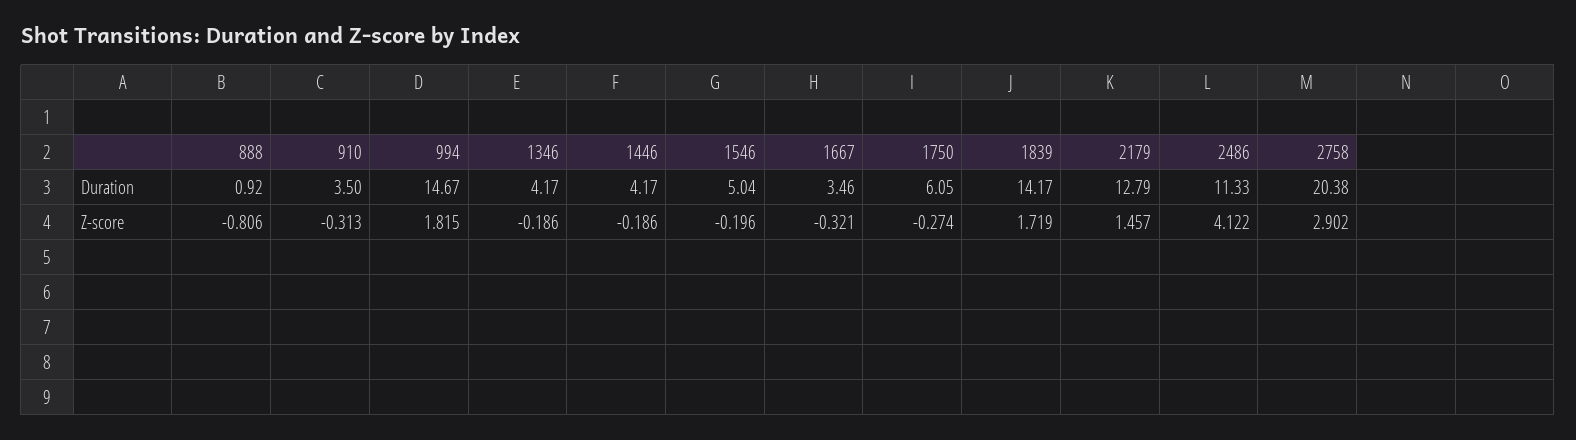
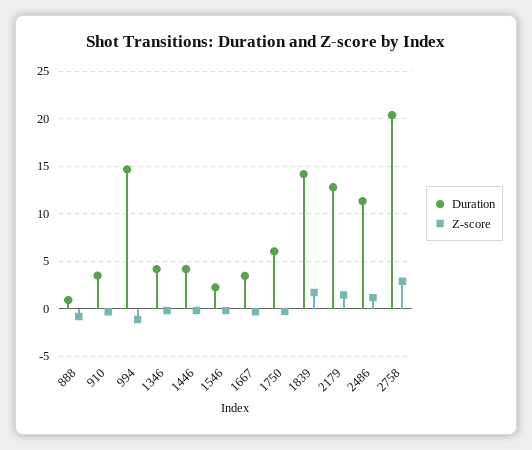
  {
    "Duration": {
      "888": 0.92,
      "910": 3.5,
      "994": 14.67,
      "1346": 4.17,
      "1446": 4.17,
-     "1546": 5.04,
+     "1546": 2,
      "1667": 3.46,
      "1750": 6.05,
      "1839": 14.17,
      "2179": 12.79,
      "2486": 11.33,
      "2758": 20.38
    },
    "Z-score": {
      "888": -0.806,
      "910": -0.313,
-     "994": 1.815,
+     "994": -1,
      "1346": -0.186,
      "1446": -0.186,
      "1546": -0.196,
      "1667": -0.321,
      "1750": -0.274,
      "1839": 1.719,
      "2179": 1.457,
-     "2486": 4.122,
+     "2486": 1,
      "2758": 2.902
    }
  }

